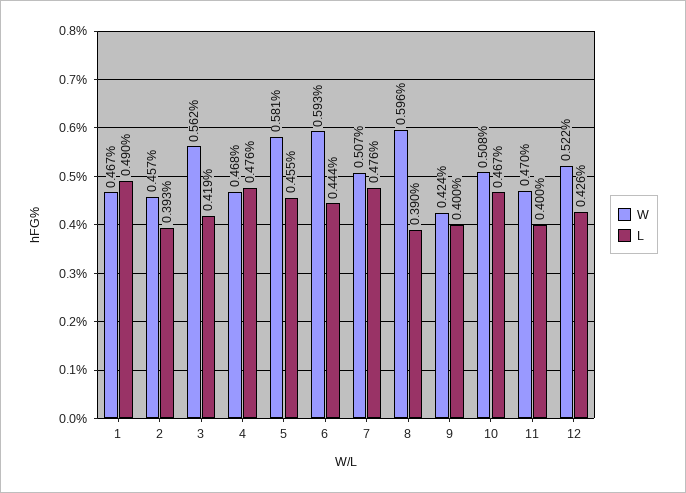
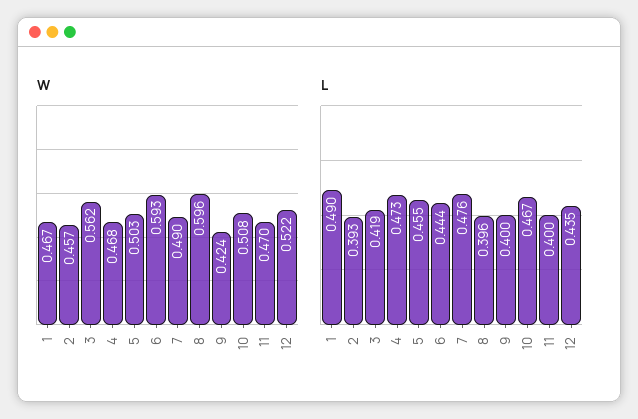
  {
    "W": {
      "1": 0.467,
      "2": 0.457,
      "3": 0.562,
      "4": 0.468,
-     "5": 0.581,
+     "5": 0.503,
      "6": 0.593,
-     "7": 0.507,
+     "7": 0.49,
      "8": 0.596,
      "9": 0.424,
      "10": 0.508,
      "11": 0.47,
      "12": 0.522
    },
    "L": {
      "1": 0.49,
      "2": 0.393,
      "3": 0.419,
-     "4": 0.476,
+     "4": 0.473,
      "5": 0.455,
      "6": 0.444,
      "7": 0.476,
-     "8": 0.39,
+     "8": 0.396,
      "9": 0.4,
      "10": 0.467,
      "11": 0.4,
-     "12": 0.426
+     "12": 0.435
    }
  }

